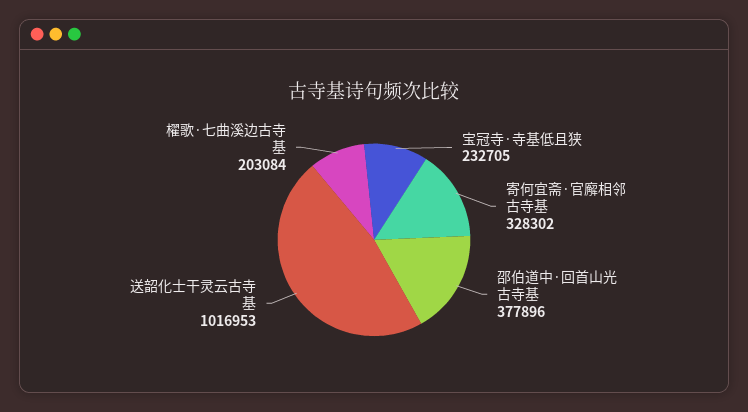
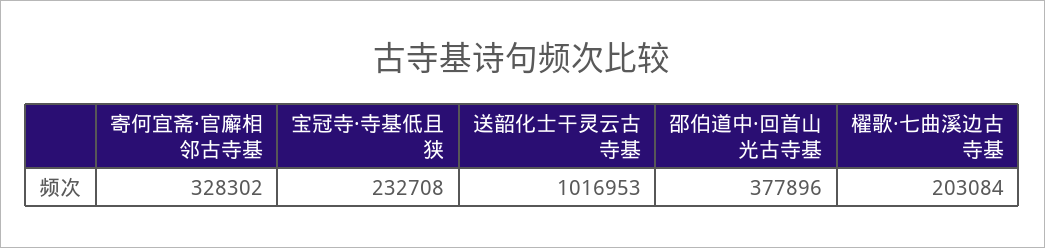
  {
-   "宝冠寺·寺基低且狭": 232705,
+   "宝冠寺·寺基低且狭": 232708,
    "寄何宜斋·官廨相邻古寺基": 328302,
    "邵伯道中·回首山光古寺基": 377896,
    "送韶化士干灵云古寺基": 1016953,
    "櫂歌·七曲溪边古寺基": 203084
  }

